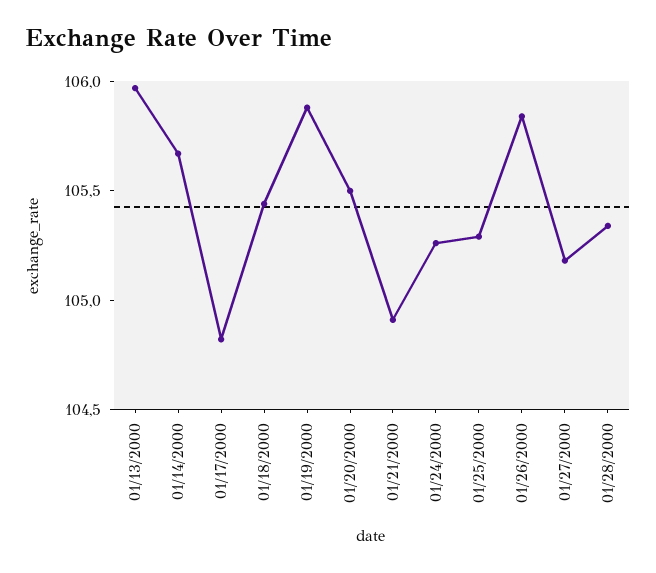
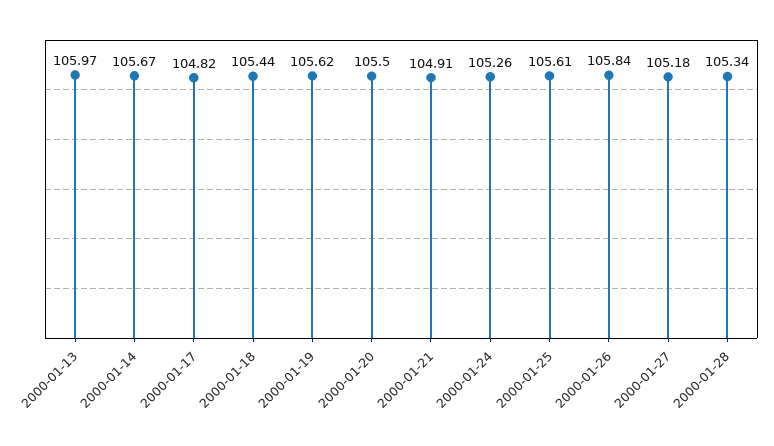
  {
    "01/13/2000": 105.97,
    "01/14/2000": 105.67,
    "01/17/2000": 104.82,
    "01/18/2000": 105.44,
-   "01/19/2000": 105.9,
+   "01/19/2000": 105.62,
    "01/20/2000": 105.5,
    "01/21/2000": 104.91,
    "01/24/2000": 105.26,
-   "01/25/2000": 105.3,
+   "01/25/2000": 105.61,
    "01/26/2000": 105.84,
    "01/27/2000": 105.18,
    "01/28/2000": 105.34
  }

